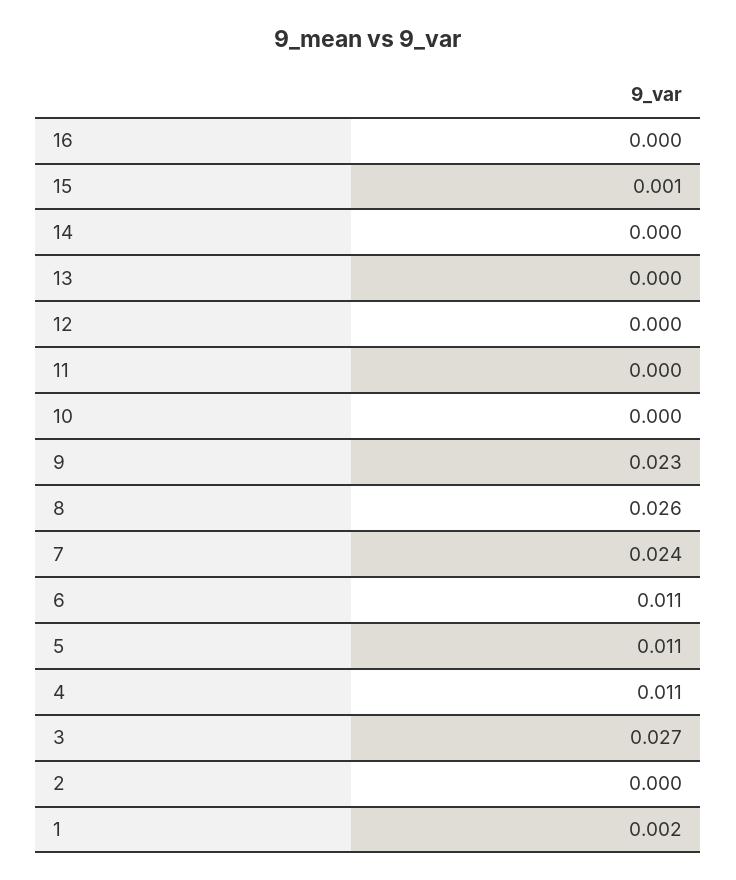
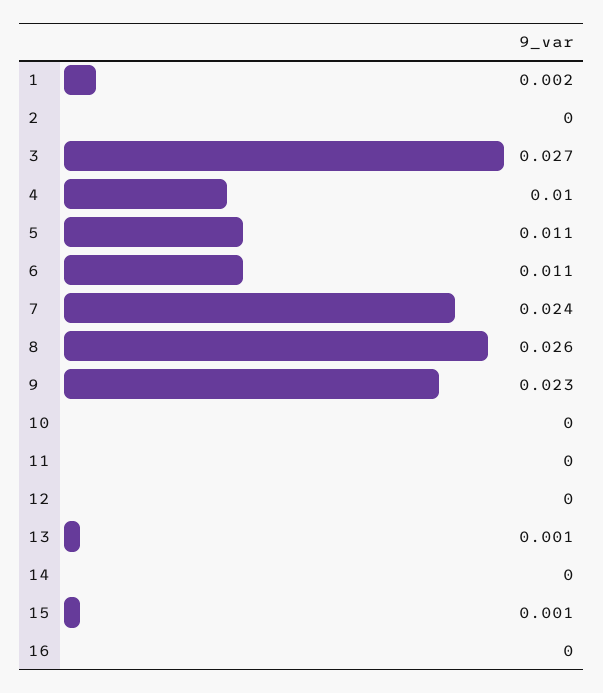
  {
    "16": 0,
    "15": 0.001,
    "14": 0,
-   "13": 0,
+   "13": 0.001,
    "12": 0,
    "11": 0,
    "10": 0,
    "9": 0.023,
    "8": 0.026,
    "7": 0.024,
    "6": 0.011,
    "5": 0.011,
-   "4": 0.011,
+   "4": 0.01,
    "3": 0.027,
    "2": 0,
    "1": 0.002
  }

